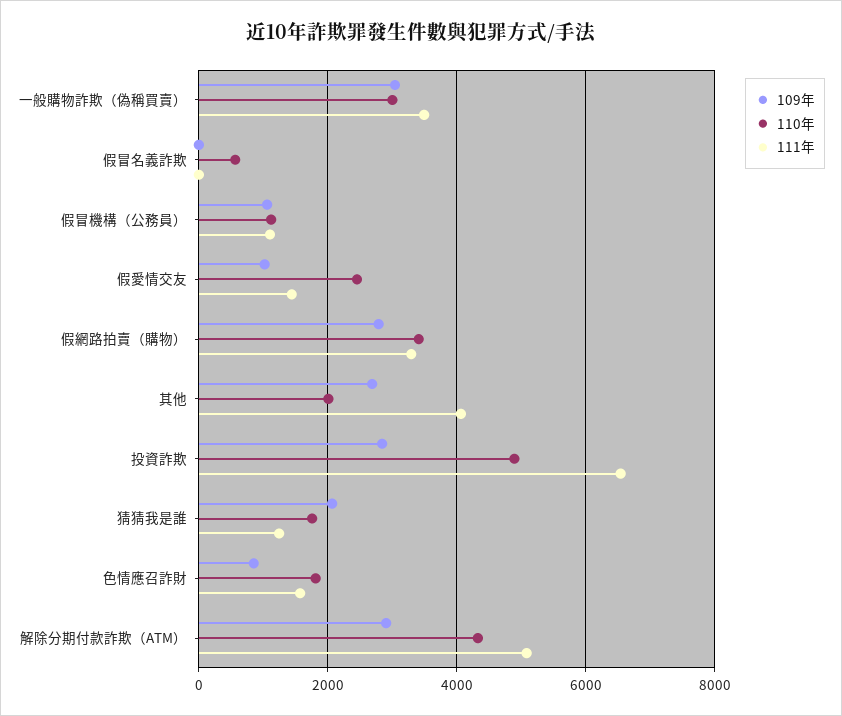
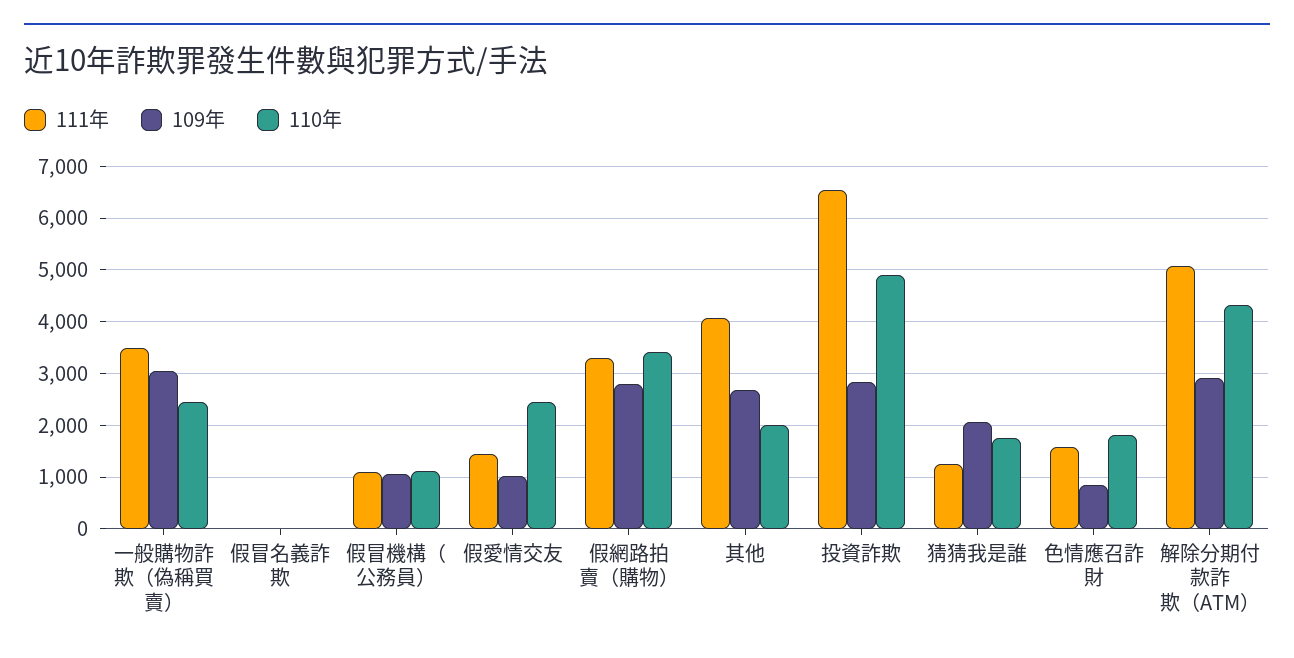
  {
    "109年": {
      "一般購物詐欺（偽稱買賣）": 3000,
      "假冒名義詐欺": 0,
      "假冒機構（公務員）": 1000,
      "假愛情交友": 1000,
      "假網路拍賣（購物）": 2800,
      "其他": 2600,
      "投資詐欺": 2800,
      "猜猜我是誰": 2000,
      "色情應召詐財": 800,
      "解除分期付款詐欺（ATM）": 3000
    },
    "110年": {
-     "一般購物詐欺（偽稱買賣）": 3000,
+     "一般購物詐欺（偽稱買賣）": 2400,
-     "假冒名義詐欺": 600,
+     "假冒名義詐欺": 0,
      "假冒機構（公務員）": 1200,
      "假愛情交友": 2400,
      "假網路拍賣（購物）": 3400,
      "其他": 2000,
      "投資詐欺": 4800,
      "猜猜我是誰": 1800,
      "色情應召詐財": 1800,
      "解除分期付款詐欺（ATM）": 4400
    },
    "111年": {
      "一般購物詐欺（偽稱買賣）": 3400,
      "假冒名義詐欺": 0,
      "假冒機構（公務員）": 1200,
      "假愛情交友": 1400,
      "假網路拍賣（購物）": 3200,
      "其他": 4000,
      "投資詐欺": 6600,
      "猜猜我是誰": 1200,
      "色情應召詐財": 1600,
      "解除分期付款詐欺（ATM）": 5000
    }
  }

